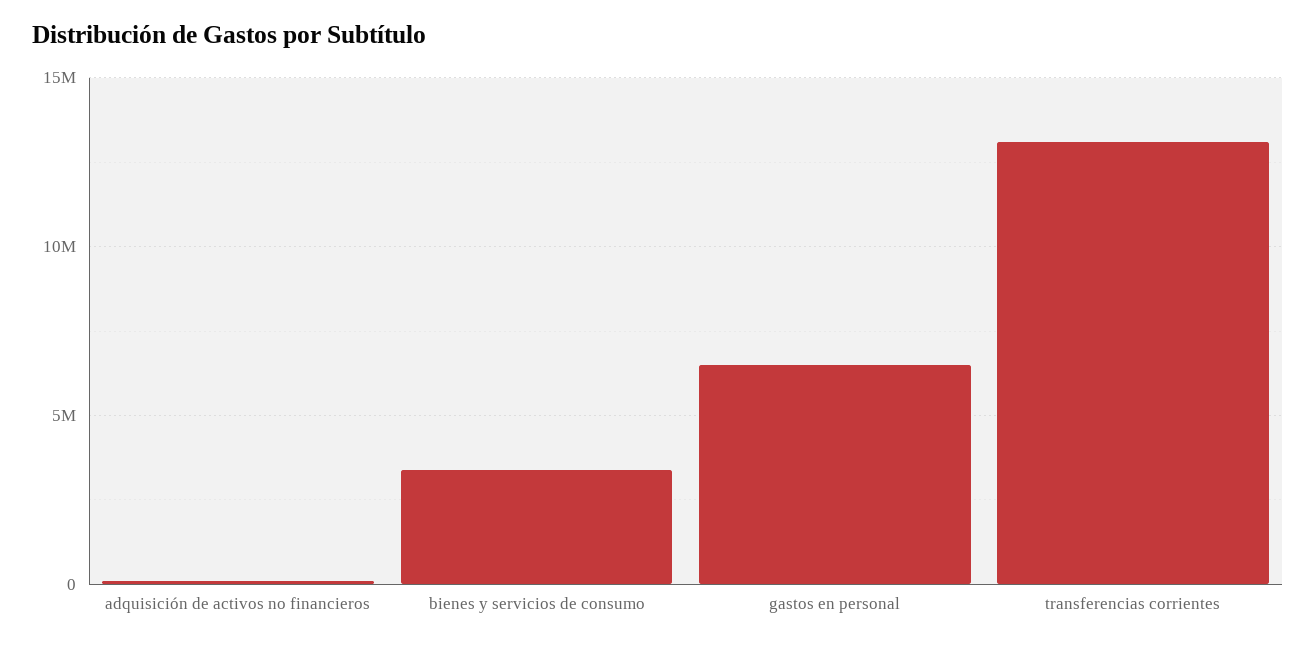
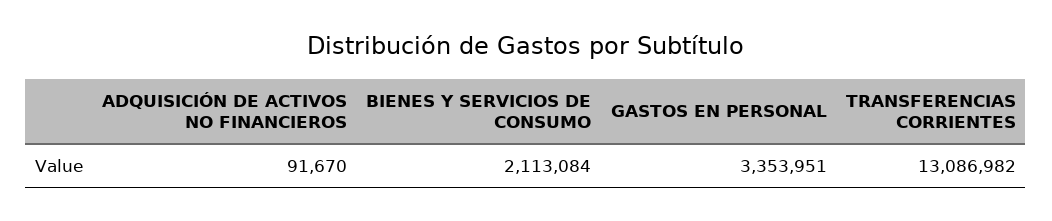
  {
    "adquisición de activos no financieros": 91670,
-   "bienes y servicios de consumo": 3500000,
+   "bienes y servicios de consumo": 2113084,
-   "gastos en personal": 6500000,
+   "gastos en personal": 3353951,
    "transferencias corrientes": 13086982
  }

